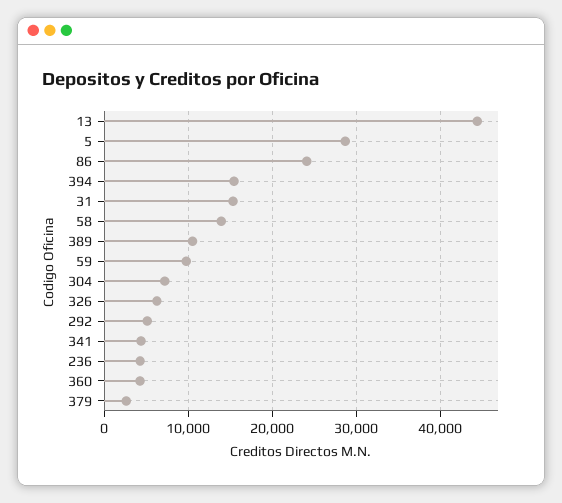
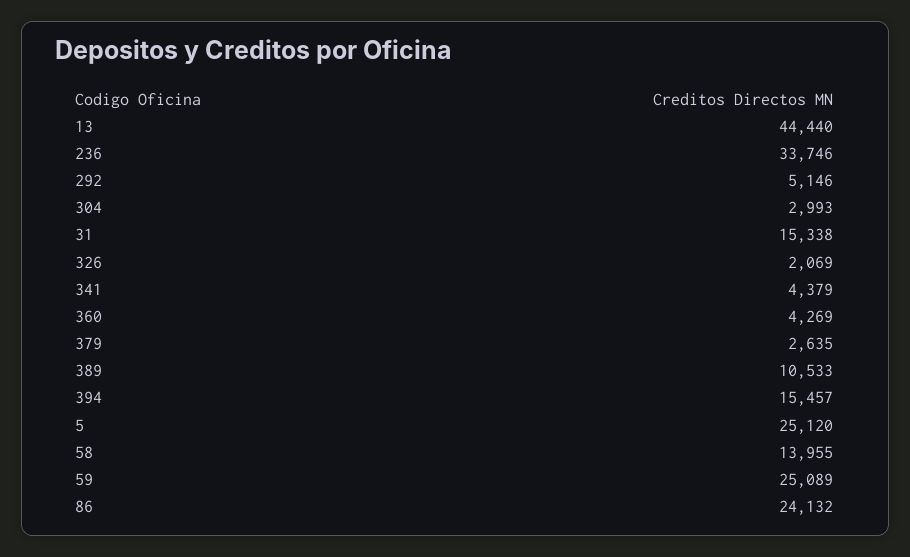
  {
    "13": 44440,
-   "5": 29000,
+   "5": 25120,
    "86": 24132,
    "394": 15457,
    "31": 15338,
    "58": 13955,
    "389": 10533,
-   "59": 10000,
+   "59": 25089,
-   "304": 7000,
+   "304": 2993,
-   "326": 6000,
+   "326": 2069,
    "292": 5146,
    "341": 4379,
-   "236": 4000,
+   "236": 33746,
    "360": 4269,
    "379": 2635
  }

